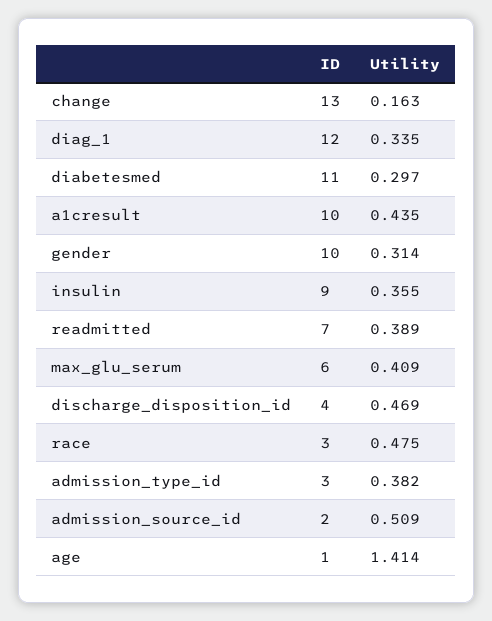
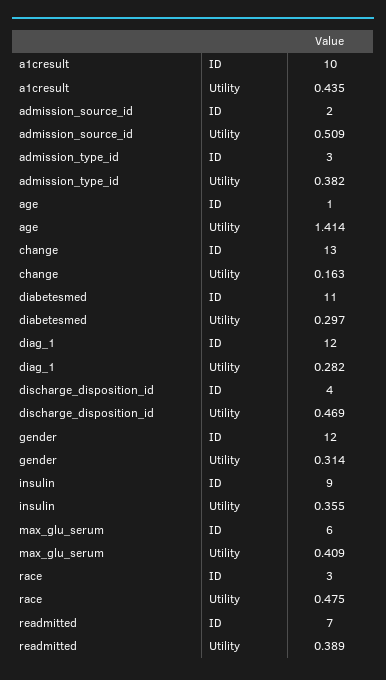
  {
    "ID": {
      "change": 13,
      "diag_1": 12,
      "diabetesmed": 11,
      "a1cresult": 10,
-     "gender": 10,
+     "gender": 12,
      "insulin": 9,
      "readmitted": 7,
      "max_glu_serum": 6,
      "discharge_disposition_id": 4,
      "race": 3,
      "admission_type_id": 3,
      "admission_source_id": 2,
      "age": 1
    },
    "Utility": {
      "change": 0.163,
-     "diag_1": 0.335,
+     "diag_1": 0.282,
      "diabetesmed": 0.297,
      "a1cresult": 0.435,
      "gender": 0.314,
      "insulin": 0.355,
      "readmitted": 0.389,
      "max_glu_serum": 0.409,
      "discharge_disposition_id": 0.469,
      "race": 0.475,
      "admission_type_id": 0.382,
      "admission_source_id": 0.509,
      "age": 1.414
    }
  }

